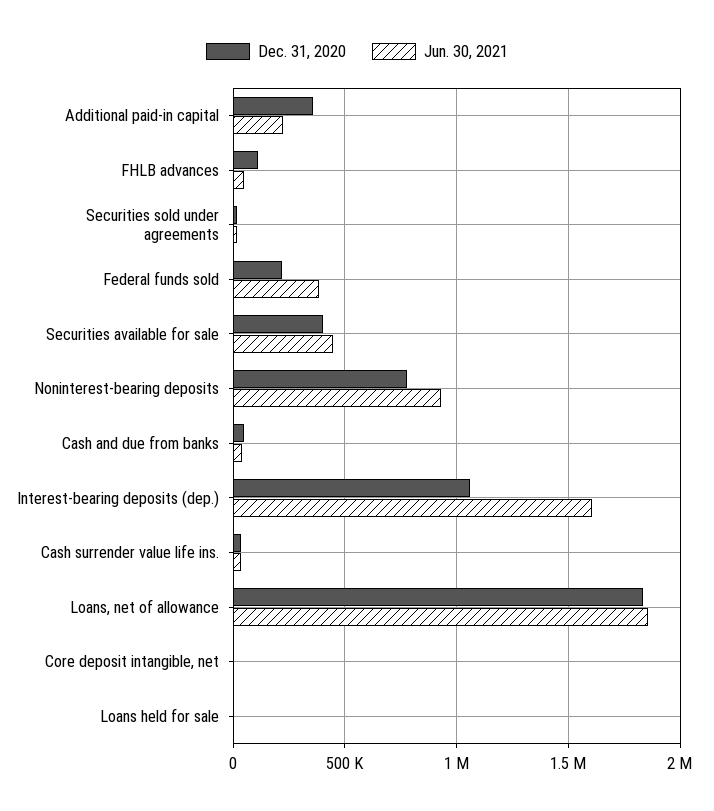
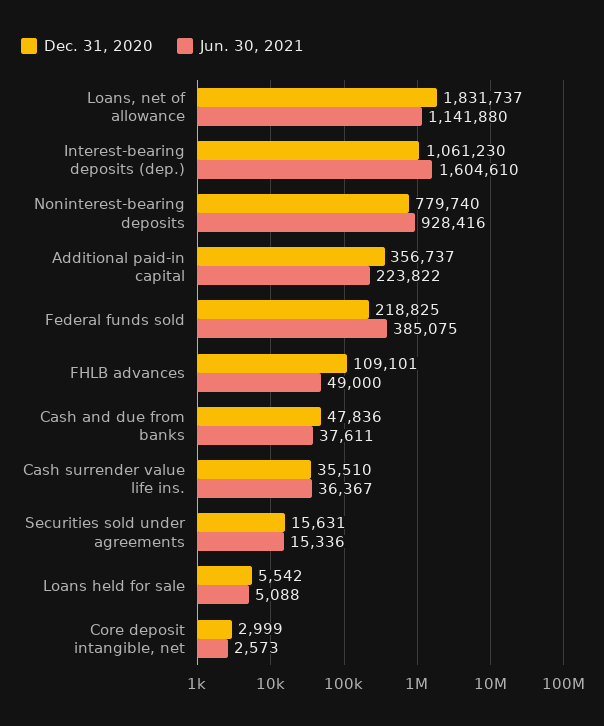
  {
    "Dec. 31, 2020": {
      "Additional paid-in capital": 356737,
      "FHLB advances": 109101,
      "Securities sold under agreements": 15631,
      "Federal funds sold": 218825,
-     "Securities available for sale": 400000,
      "Noninterest-bearing deposits": 779740,
      "Cash and due from banks": 47836,
      "Interest-bearing deposits (dep.)": 1061230,
      "Cash surrender value life ins.": 35510,
      "Loans, net of allowance": 1831737,
      "Core deposit intangible, net": 2999,
      "Loans held for sale": 5542
    },
    "Jun. 30, 2021": {
      "Additional paid-in capital": 223822,
      "FHLB advances": 49000,
      "Securities sold under agreements": 15336,
      "Federal funds sold": 385075,
-     "Securities available for sale": 450000,
      "Noninterest-bearing deposits": 928416,
      "Cash and due from banks": 37611,
      "Interest-bearing deposits (dep.)": 1604610,
      "Cash surrender value life ins.": 36367,
-     "Loans, net of allowance": 1850000,
+     "Loans, net of allowance": 1141880,
      "Core deposit intangible, net": 2573,
      "Loans held for sale": 5088
    }
  }

